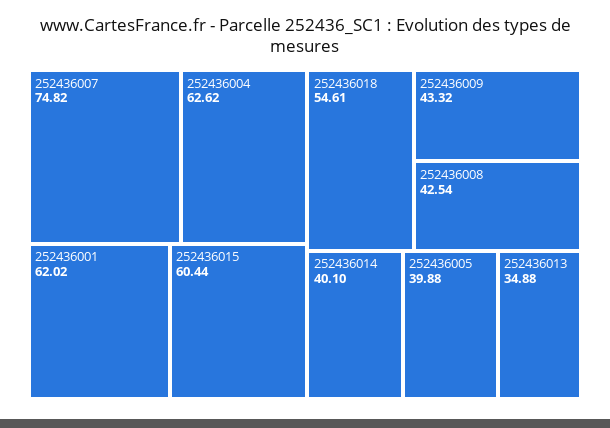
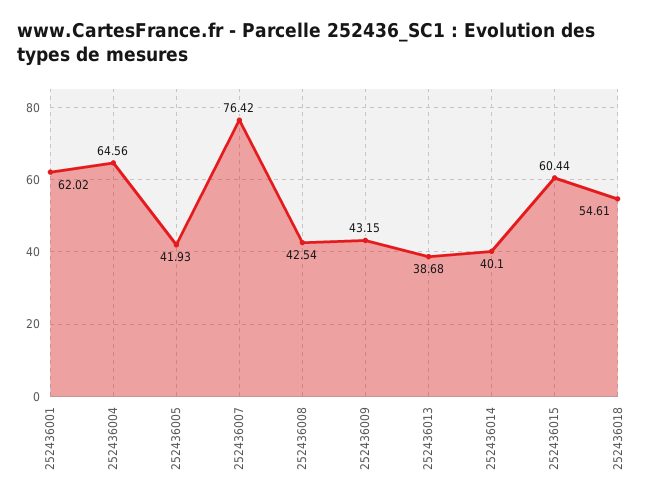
  {
-   "252436007": 74.82,
+   "252436007": 76.42,
-   "252436004": 62.62,
+   "252436004": 64.56,
    "252436001": 62.02,
    "252436015": 60.44,
    "252436018": 54.61,
-   "252436009": 43.32,
+   "252436009": 43.15,
    "252436008": 42.54,
    "252436014": 40.1,
-   "252436005": 39.88,
+   "252436005": 41.93,
-   "252436013": 34.88
+   "252436013": 38.68
  }

